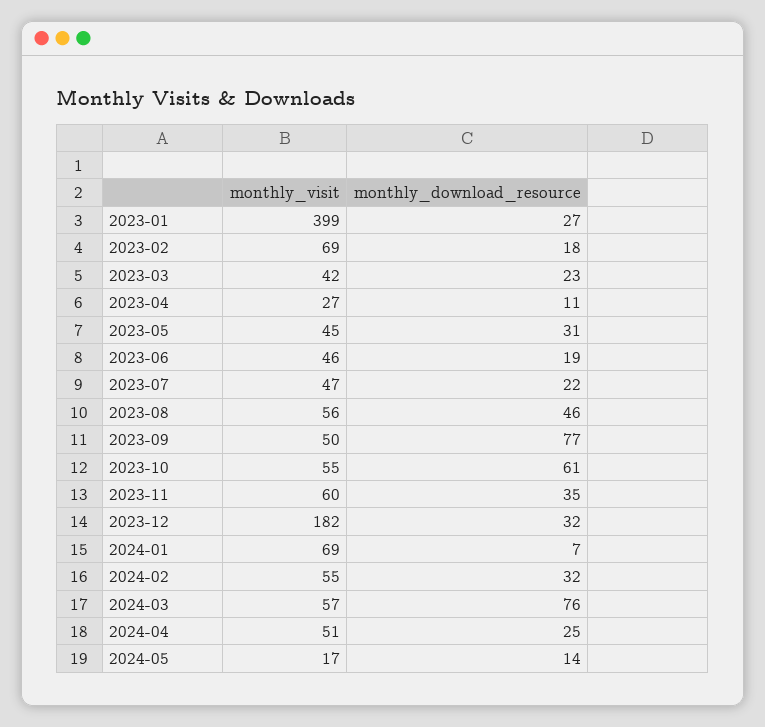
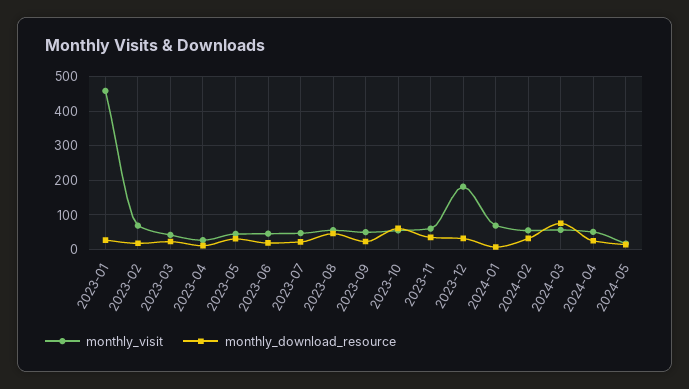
  {
    "monthly_visit": {
-     "2023-01": 399,
+     "2023-01": 460,
      "2023-02": 69,
      "2023-03": 42,
      "2023-04": 27,
      "2023-05": 45,
      "2023-06": 46,
      "2023-07": 47,
      "2023-08": 56,
      "2023-09": 50,
      "2023-10": 55,
      "2023-11": 60,
      "2023-12": 182,
      "2024-01": 69,
      "2024-02": 55,
      "2024-03": 57,
      "2024-04": 51,
      "2024-05": 17
    },
    "monthly_download_resource": {
      "2023-01": 27,
      "2023-02": 18,
      "2023-03": 23,
      "2023-04": 11,
      "2023-05": 31,
      "2023-06": 19,
      "2023-07": 22,
      "2023-08": 46,
-     "2023-09": 77,
+     "2023-09": 20,
      "2023-10": 61,
      "2023-11": 35,
      "2023-12": 32,
      "2024-01": 7,
      "2024-02": 32,
      "2024-03": 76,
      "2024-04": 25,
      "2024-05": 14
    }
  }

